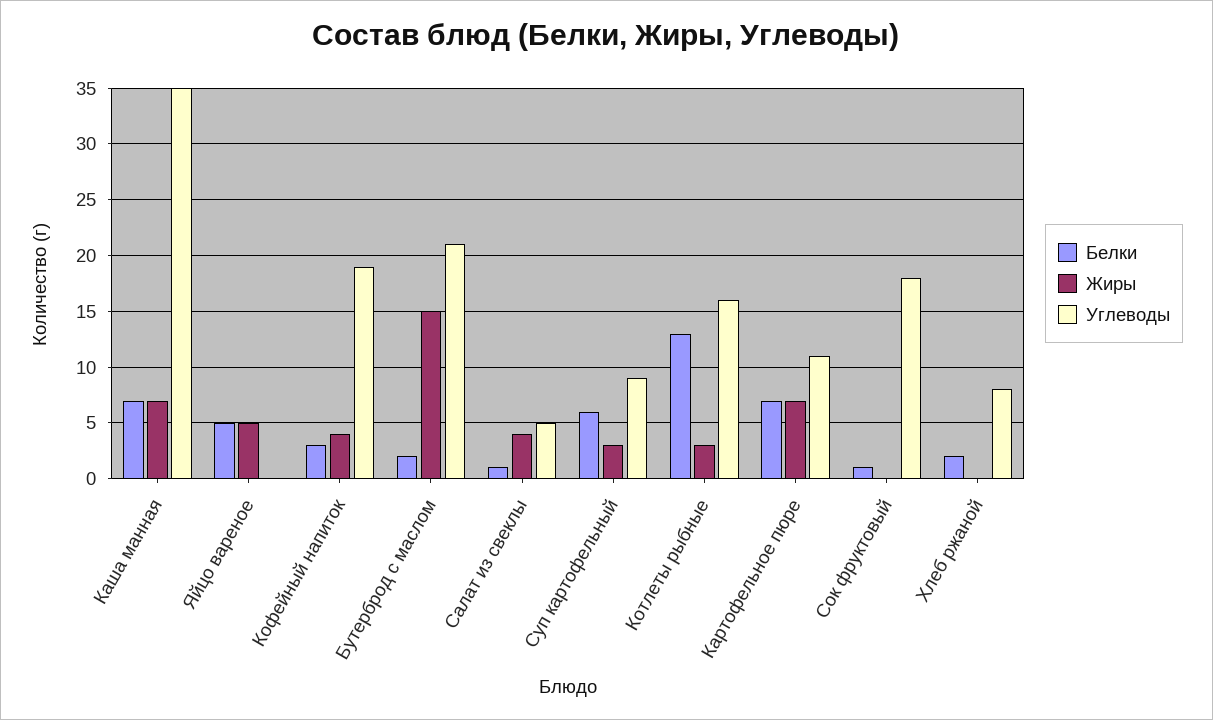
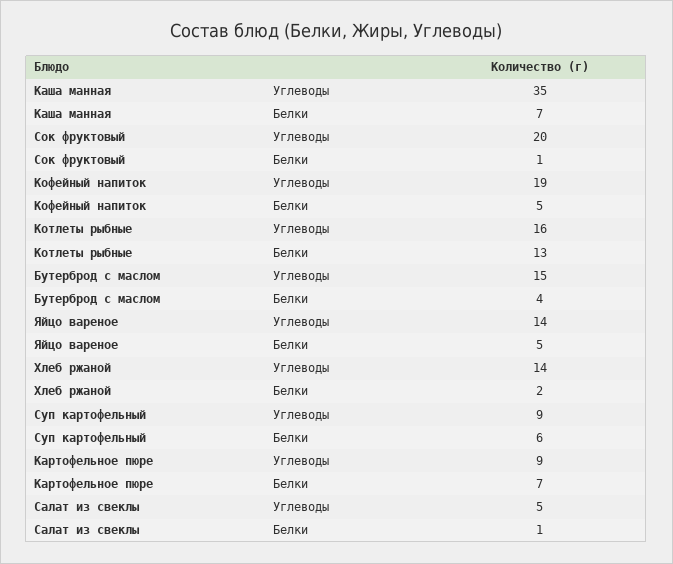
  {
    "Белки": {
      "Каша манная": 7,
      "Яйцо вареное": 5,
-     "Кофейный напиток": 3,
+     "Кофейный напиток": 5,
-     "Бутерброд с маслом": 2,
+     "Бутерброд с маслом": 4,
      "Салат из свеклы": 1,
      "Суп картофельный": 6,
      "Котлеты рыбные": 13,
      "Картофельное пюре": 7,
      "Сок фруктовый": 1,
      "Хлеб ржаной": 2
    },
-   "Жиры": {
-     "Каша манная": 7,
-     "Яйцо вареное": 5,
-     "Кофейный напиток": 4,
-     "Бутерброд с маслом": 15,
-     "Салат из свеклы": 4,
-     "Суп картофельный": 3,
-     "Котлеты рыбные": 3,
-     "Картофельное пюре": 7,
-     "Сок фруктовый": 0,
-     "Хлеб ржаной": 0
-   },
    "Углеводы": {
      "Каша манная": 35,
-     "Яйцо вареное": 0,
+     "Яйцо вареное": 14,
      "Кофейный напиток": 19,
-     "Бутерброд с маслом": 21,
+     "Бутерброд с маслом": 15,
      "Салат из свеклы": 5,
      "Суп картофельный": 9,
      "Котлеты рыбные": 16,
-     "Картофельное пюре": 11,
+     "Картофельное пюре": 9,
-     "Сок фруктовый": 18,
+     "Сок фруктовый": 20,
-     "Хлеб ржаной": 8
+     "Хлеб ржаной": 14
    }
  }

